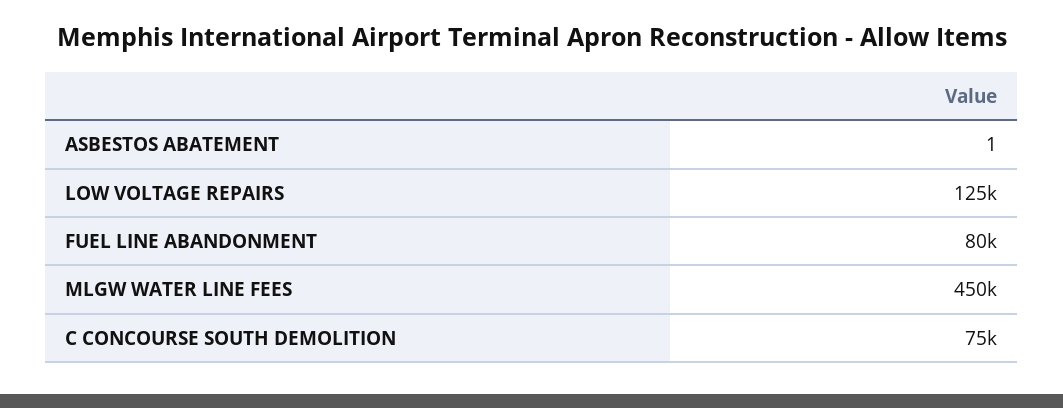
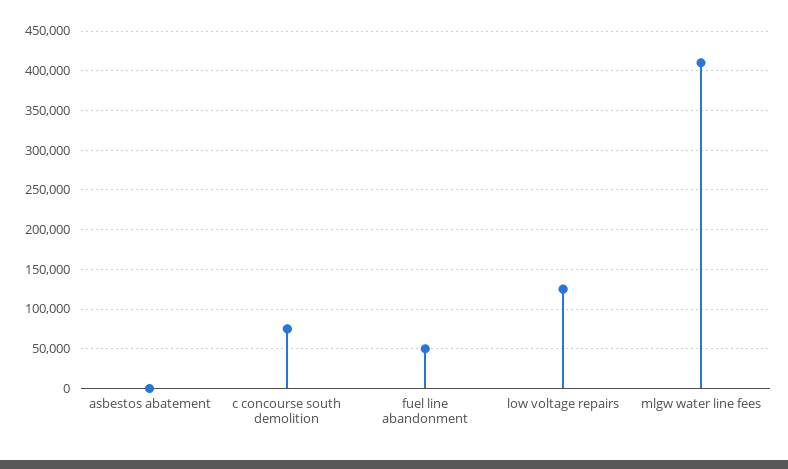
  {
    "ASBESTOS ABATEMENT": 1,
    "LOW VOLTAGE REPAIRS": 125000,
-   "FUEL LINE ABANDONMENT": 80000,
+   "FUEL LINE ABANDONMENT": 50000,
-   "MLGW WATER LINE FEES": 450000,
+   "MLGW WATER LINE FEES": 410000,
    "C CONCOURSE SOUTH DEMOLITION": 75000
  }

